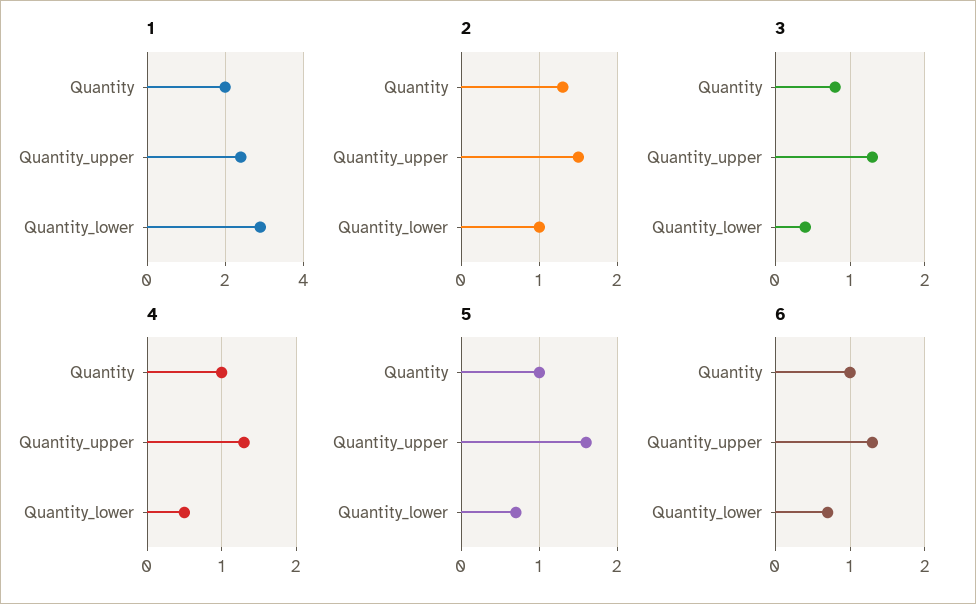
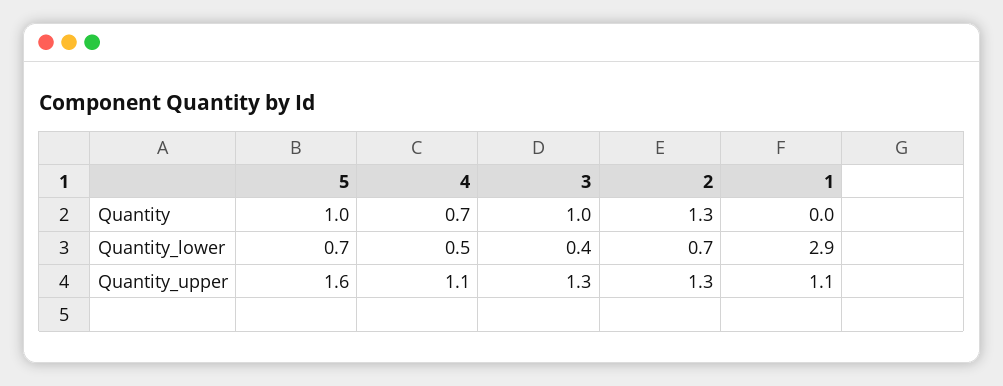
  {
    "1": {
-     "Quantity": 2,
+     "Quantity": 0,
-     "Quantity_upper": 2.5,
+     "Quantity_upper": 1.1,
      "Quantity_lower": 2.9
    },
    "2": {
      "Quantity": 1.3,
-     "Quantity_upper": 1.5,
+     "Quantity_upper": 1.3,
-     "Quantity_lower": 1
+     "Quantity_lower": 0.7
    },
    "3": {
-     "Quantity": 0.8,
+     "Quantity": 1,
      "Quantity_upper": 1.3,
      "Quantity_lower": 0.4
    },
    "4": {
-     "Quantity": 1,
+     "Quantity": 0.7,
-     "Quantity_upper": 1.3,
+     "Quantity_upper": 1.1,
      "Quantity_lower": 0.5
    },
    "5": {
      "Quantity": 1,
      "Quantity_upper": 1.6,
      "Quantity_lower": 0.7
-   },
+   }
-   "6": {
-     "Quantity": 1,
-     "Quantity_upper": 1.3,
-     "Quantity_lower": 0.7
-   }
  }

